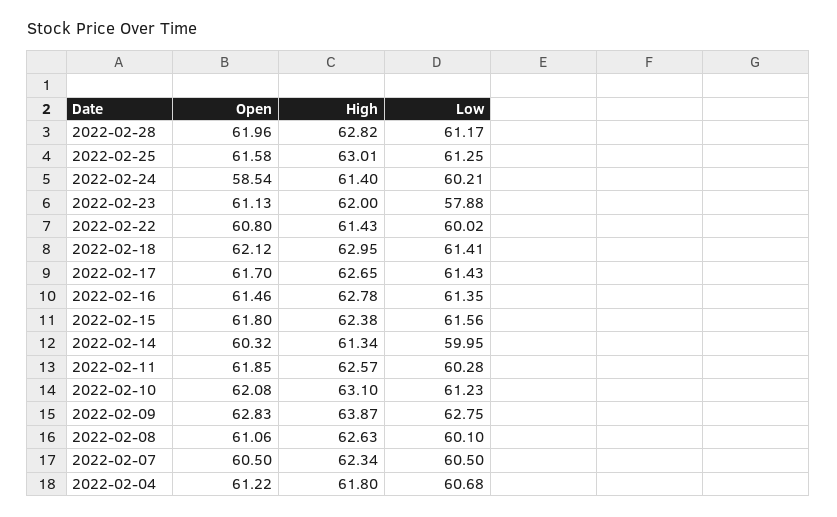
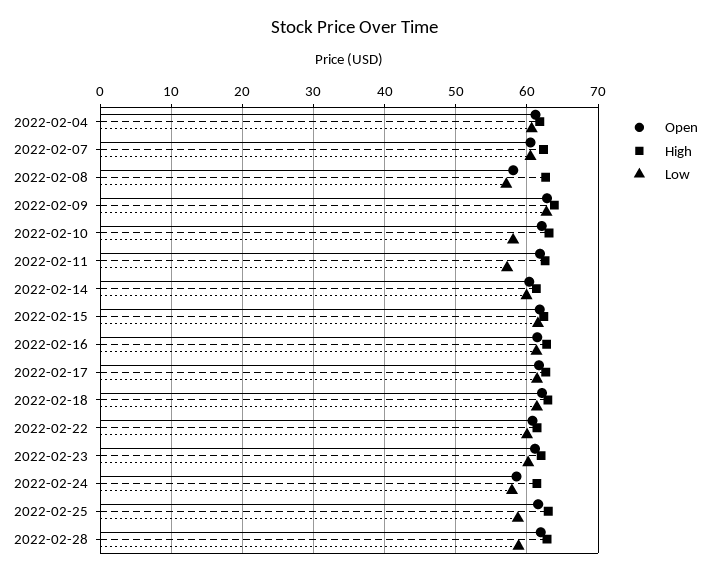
  {
    "Open": {
      "2022-02-28": 61.96,
      "2022-02-25": 61.58,
      "2022-02-24": 58.54,
      "2022-02-23": 61.13,
      "2022-02-22": 60.8,
      "2022-02-18": 62.12,
      "2022-02-17": 61.7,
      "2022-02-16": 61.46,
      "2022-02-15": 61.8,
      "2022-02-14": 60.32,
      "2022-02-11": 61.85,
      "2022-02-10": 62.08,
      "2022-02-09": 62.83,
-     "2022-02-08": 61.06,
+     "2022-02-08": 58,
      "2022-02-07": 60.5,
      "2022-02-04": 61.22
    },
    "High": {
      "2022-02-28": 62.82,
      "2022-02-25": 63.01,
      "2022-02-24": 61.4,
      "2022-02-23": 62,
      "2022-02-22": 61.43,
      "2022-02-18": 62.95,
      "2022-02-17": 62.65,
      "2022-02-16": 62.78,
      "2022-02-15": 62.38,
      "2022-02-14": 61.34,
      "2022-02-11": 62.57,
      "2022-02-10": 63.1,
      "2022-02-09": 63.87,
      "2022-02-08": 62.63,
      "2022-02-07": 62.34,
      "2022-02-04": 61.8
    },
    "Low": {
-     "2022-02-28": 61.17,
+     "2022-02-28": 59,
-     "2022-02-25": 61.25,
+     "2022-02-25": 59,
-     "2022-02-24": 60.21,
+     "2022-02-24": 58,
-     "2022-02-23": 57.88,
+     "2022-02-23": 60,
      "2022-02-22": 60.02,
      "2022-02-18": 61.41,
      "2022-02-17": 61.43,
      "2022-02-16": 61.35,
      "2022-02-15": 61.56,
      "2022-02-14": 59.95,
-     "2022-02-11": 60.28,
+     "2022-02-11": 57,
-     "2022-02-10": 61.23,
+     "2022-02-10": 58,
      "2022-02-09": 62.75,
-     "2022-02-08": 60.1,
+     "2022-02-08": 57,
      "2022-02-07": 60.5,
      "2022-02-04": 60.68
    }
  }

